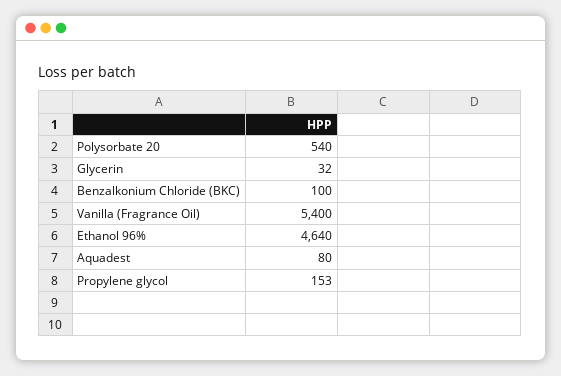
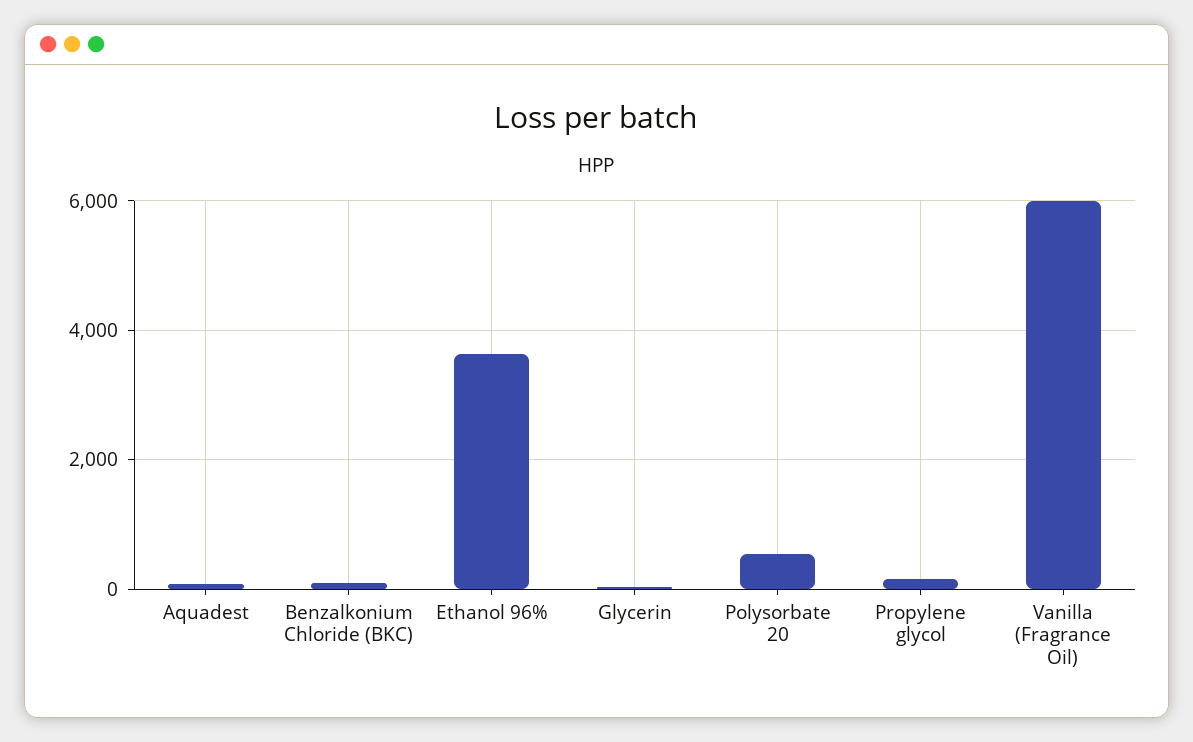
  {
    "Polysorbate 20": 540,
    "Glycerin": 32,
    "Benzalkonium Chloride (BKC)": 100,
-   "Vanilla (Fragrance Oil)": 5400,
+   "Vanilla (Fragrance Oil)": 6000,
-   "Ethanol 96%": 4640,
+   "Ethanol 96%": 3600,
    "Aquadest": 80,
    "Propylene glycol": 153
  }

